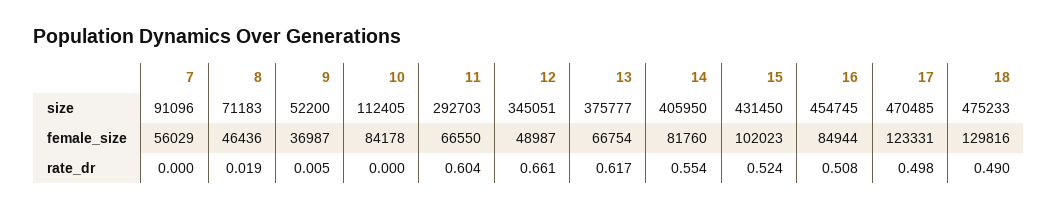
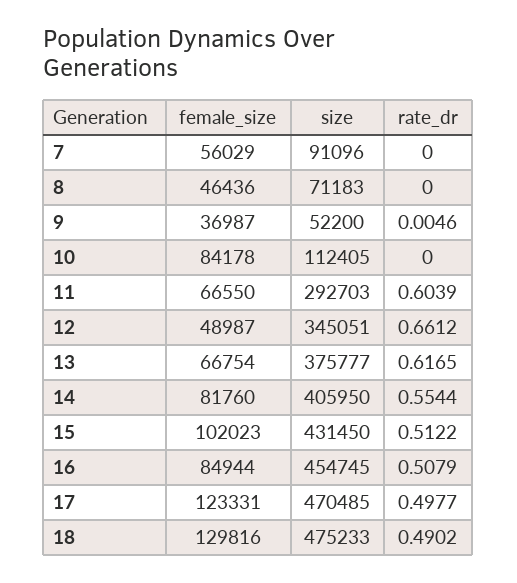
  {
    "7": {
      "size": 91096,
      "female_size": 56029,
      "rate_dr": 0
    },
    "8": {
      "size": 71183,
      "female_size": 46436,
-     "rate_dr": 0.019
+     "rate_dr": 0
    },
    "9": {
      "size": 52200,
      "female_size": 36987,
      "rate_dr": 0.0046
    },
    "10": {
      "size": 112405,
      "female_size": 84178,
      "rate_dr": 0
    },
    "11": {
      "size": 292703,
      "female_size": 66550,
      "rate_dr": 0.6039
    },
    "12": {
      "size": 345051,
      "female_size": 48987,
      "rate_dr": 0.6612
    },
    "13": {
      "size": 375777,
      "female_size": 66754,
      "rate_dr": 0.6165
    },
    "14": {
      "size": 405950,
      "female_size": 81760,
      "rate_dr": 0.5544
    },
    "15": {
      "size": 431450,
      "female_size": 102023,
-     "rate_dr": 0.524
+     "rate_dr": 0.5122
    },
    "16": {
      "size": 454745,
      "female_size": 84944,
      "rate_dr": 0.5079
    },
    "17": {
      "size": 470485,
      "female_size": 123331,
      "rate_dr": 0.4977
    },
    "18": {
      "size": 475233,
      "female_size": 129816,
      "rate_dr": 0.4902
    }
  }

